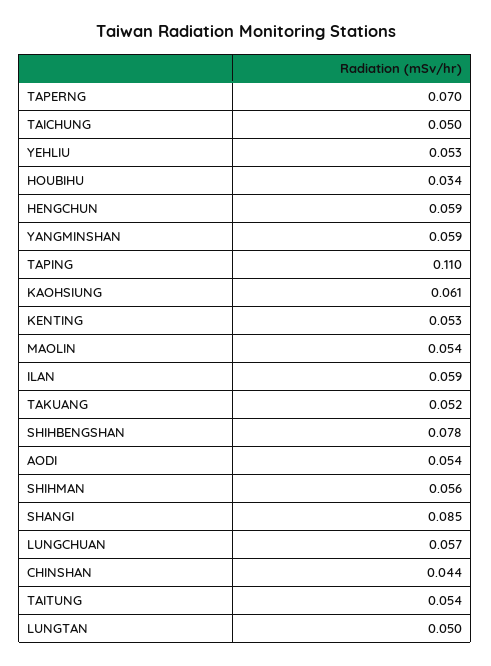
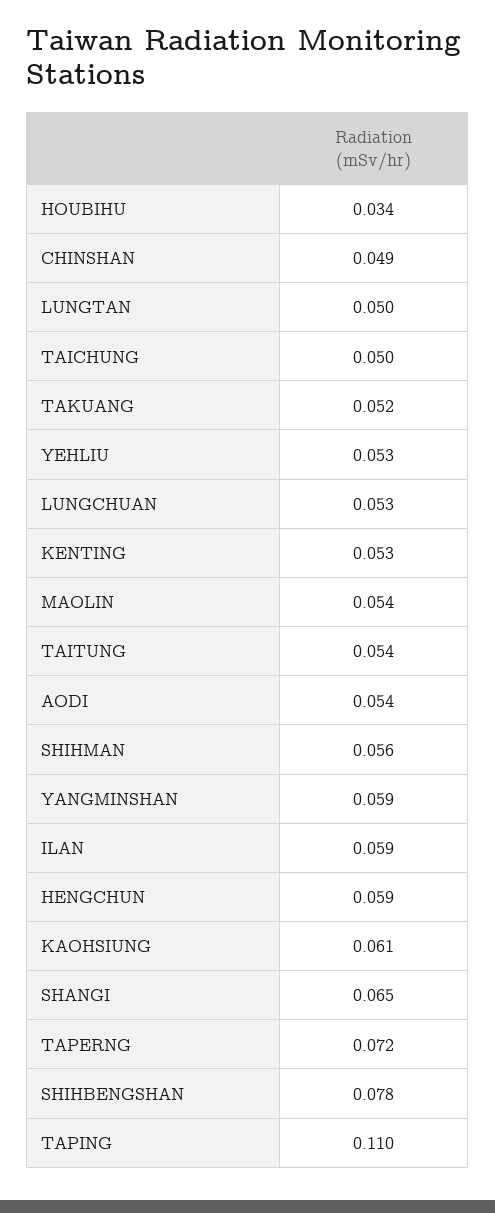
  {
-   "TAPERNG": 0.07,
+   "TAPERNG": 0.072,
    "TAICHUNG": 0.05,
    "YEHLIU": 0.053,
    "HOUBIHU": 0.034,
    "HENGCHUN": 0.059,
    "YANGMINSHAN": 0.059,
    "TAPING": 0.11,
    "KAOHSIUNG": 0.061,
    "KENTING": 0.053,
    "MAOLIN": 0.054,
    "ILAN": 0.059,
    "TAKUANG": 0.052,
    "SHIHBENGSHAN": 0.078,
    "AODI": 0.054,
    "SHIHMAN": 0.056,
-   "SHANGI": 0.085,
+   "SHANGI": 0.065,
-   "LUNGCHUAN": 0.057,
+   "LUNGCHUAN": 0.053,
-   "CHINSHAN": 0.044,
+   "CHINSHAN": 0.049,
    "TAITUNG": 0.054,
    "LUNGTAN": 0.05
  }

